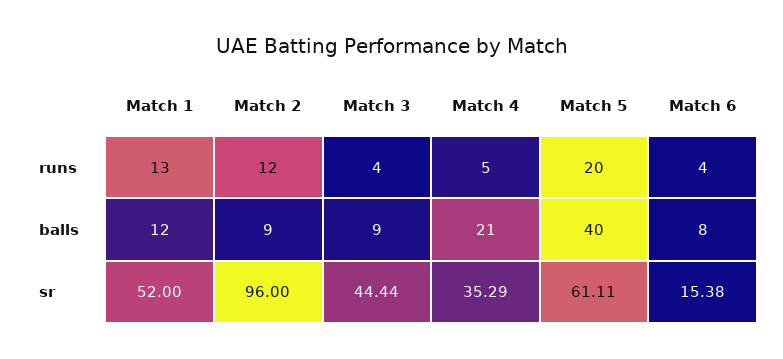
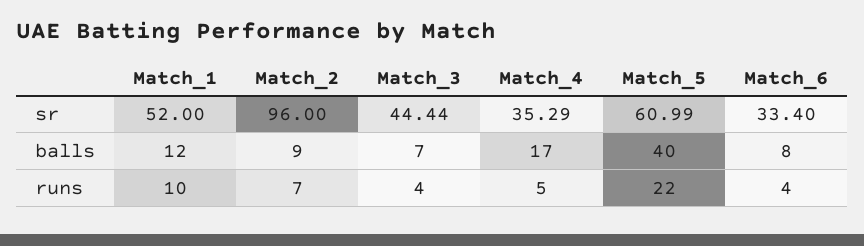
  {
    "Match 1": {
-     "runs": 13,
+     "runs": 10,
      "balls": 12,
      "sr": 52
    },
    "Match 2": {
-     "runs": 12,
+     "runs": 7,
      "balls": 9,
      "sr": 96
    },
    "Match 3": {
      "runs": 4,
-     "balls": 9,
+     "balls": 7,
      "sr": 44.44
    },
    "Match 4": {
      "runs": 5,
-     "balls": 21,
+     "balls": 17,
      "sr": 35.29
    },
    "Match 5": {
-     "runs": 20,
+     "runs": 22,
      "balls": 40,
-     "sr": 61.11
+     "sr": 60.99
    },
    "Match 6": {
      "runs": 4,
      "balls": 8,
-     "sr": 15.38
+     "sr": 33.4
    }
  }

